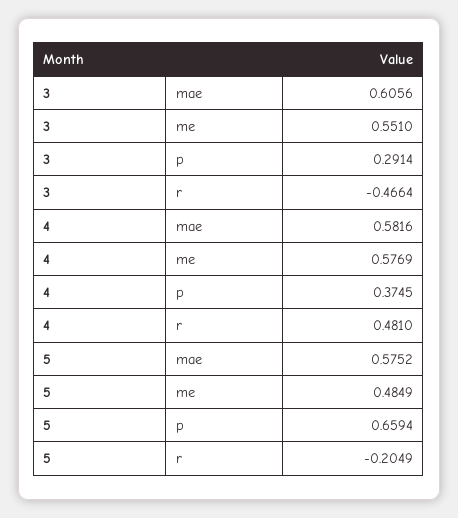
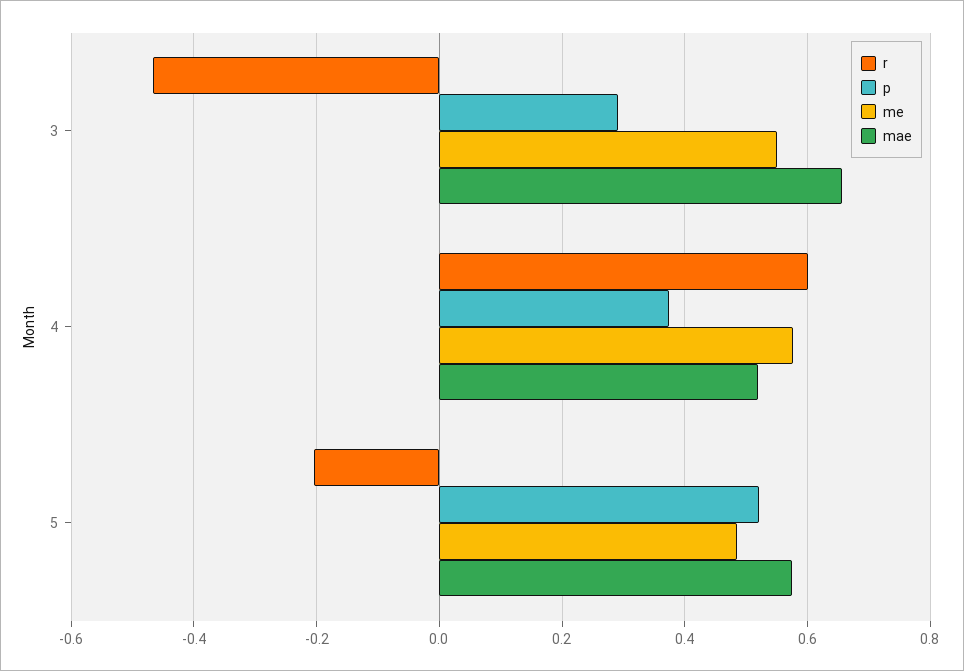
  {
    "mae": {
-     "3": 0.6056,
+     "3": 0.66,
-     "4": 0.5816,
+     "4": 0.52,
      "5": 0.5752
    },
    "me": {
      "3": 0.551,
      "4": 0.5769,
      "5": 0.4849
    },
    "p": {
      "3": 0.2914,
      "4": 0.3745,
-     "5": 0.6594
+     "5": 0.52
    },
    "r": {
      "3": -0.4664,
-     "4": 0.481,
+     "4": 0.6,
      "5": -0.2049
    }
  }

